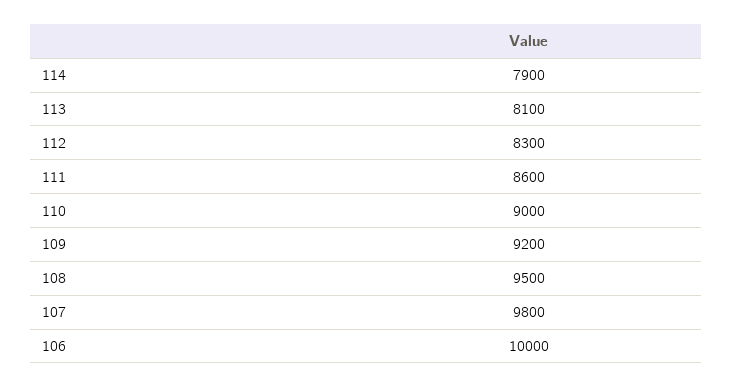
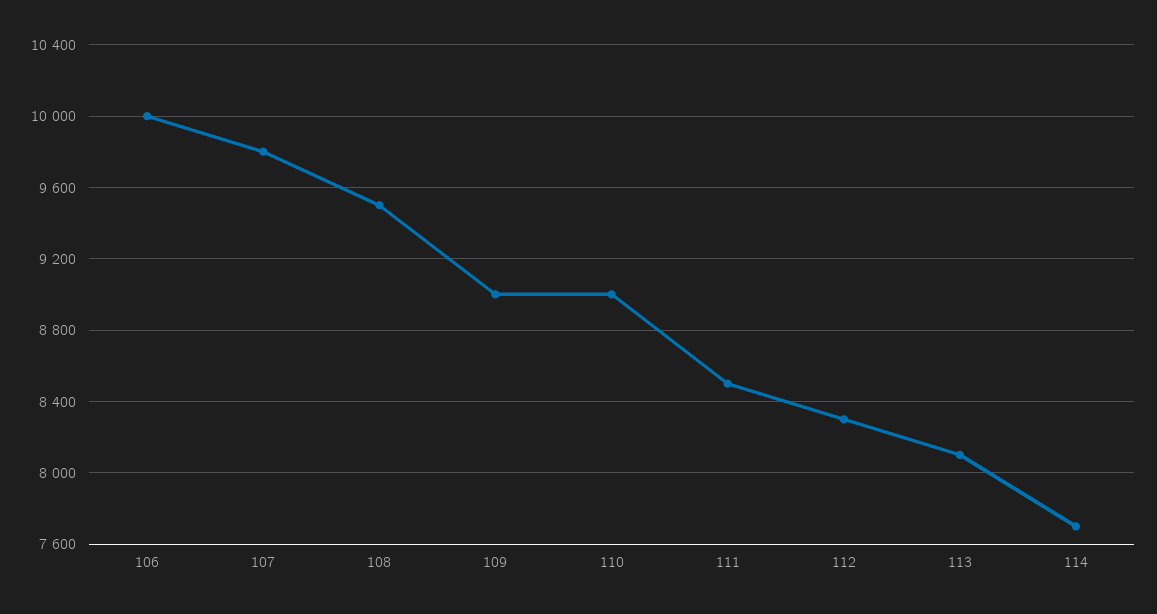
  {
-   "114": 7900,
+   "114": 7700,
    "113": 8100,
    "112": 8300,
-   "111": 8600,
+   "111": 8500,
    "110": 9000,
-   "109": 9200,
+   "109": 9000,
    "108": 9500,
    "107": 9800,
    "106": 10000
  }

